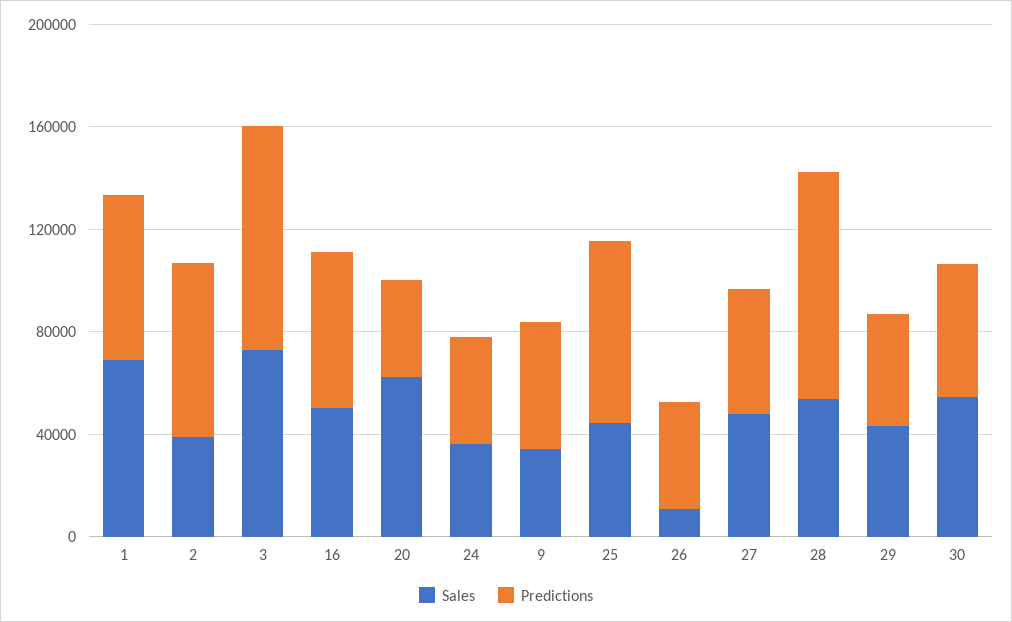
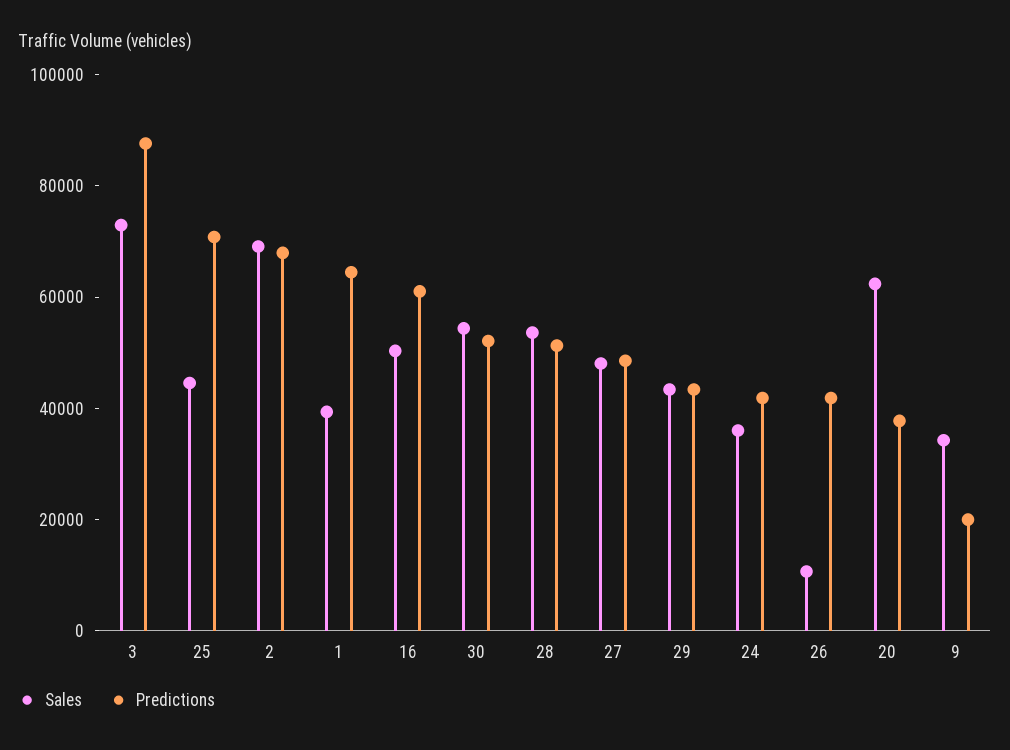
  {
    "Sales": {
-     "1": 70000,
+     "1": 40000,
-     "2": 40000,
+     "2": 70000,
      "3": 75000,
      "16": 50000,
      "20": 60000,
      "24": 35000,
      "9": 35000,
      "25": 45000,
      "26": 10000,
      "27": 50000,
      "28": 55000,
      "29": 45000,
      "30": 55000
    },
    "Predictions": {
      "1": 65000,
      "2": 70000,
      "3": 90000,
      "16": 60000,
      "20": 40000,
      "24": 40000,
-     "9": 50000,
+     "9": 20000,
      "25": 70000,
      "26": 40000,
      "27": 50000,
-     "28": 90000,
+     "28": 50000,
      "29": 45000,
      "30": 50000
    }
  }

